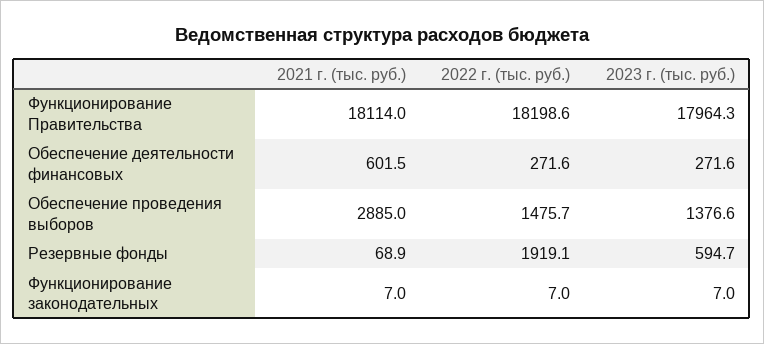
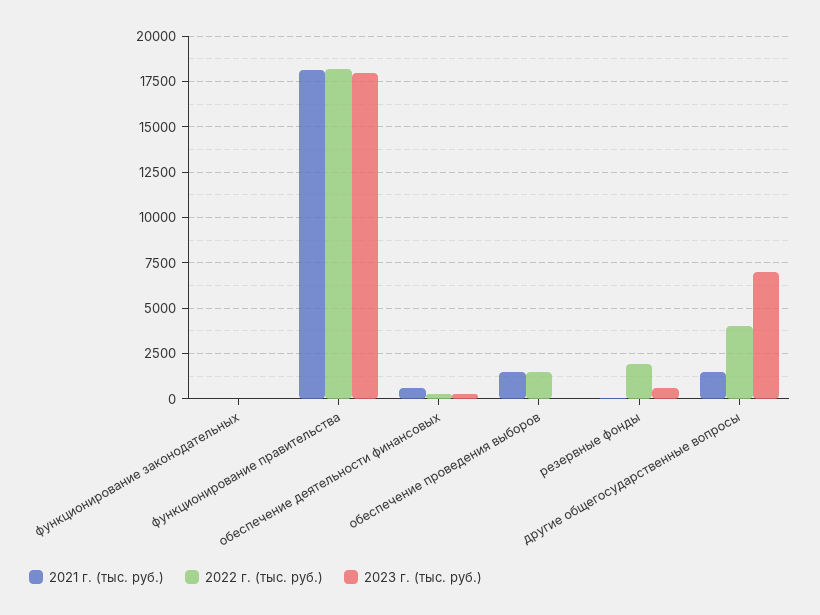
  {
    "2021 г. (тыс. руб.)": {
      "Функционирование Правительства": 18114,
      "Обеспечение деятельности финансовых": 601.5,
-     "Обеспечение проведения выборов": 2885,
+     "Обеспечение проведения выборов": 1500,
      "Резервные фонды": 68.9,
-     "Функционирование законодательных": 7
+     "Функционирование законодательных": 7,
+     "другие общегосударственные вопросы": 1500
    },
    "2022 г. (тыс. руб.)": {
      "Функционирование Правительства": 18198.6,
      "Обеспечение деятельности финансовых": 271.6,
      "Обеспечение проведения выборов": 1475.7,
      "Резервные фонды": 1919.1,
-     "Функционирование законодательных": 7
+     "Функционирование законодательных": 7,
+     "другие общегосударственные вопросы": 4000
    },
    "2023 г. (тыс. руб.)": {
      "Функционирование Правительства": 17964.3,
      "Обеспечение деятельности финансовых": 271.6,
-     "Обеспечение проведения выборов": 1376.6,
+     "Обеспечение проведения выборов": 0,
      "Резервные фонды": 594.7,
-     "Функционирование законодательных": 7
+     "Функционирование законодательных": 7,
+     "другие общегосударственные вопросы": 7000
    }
  }

